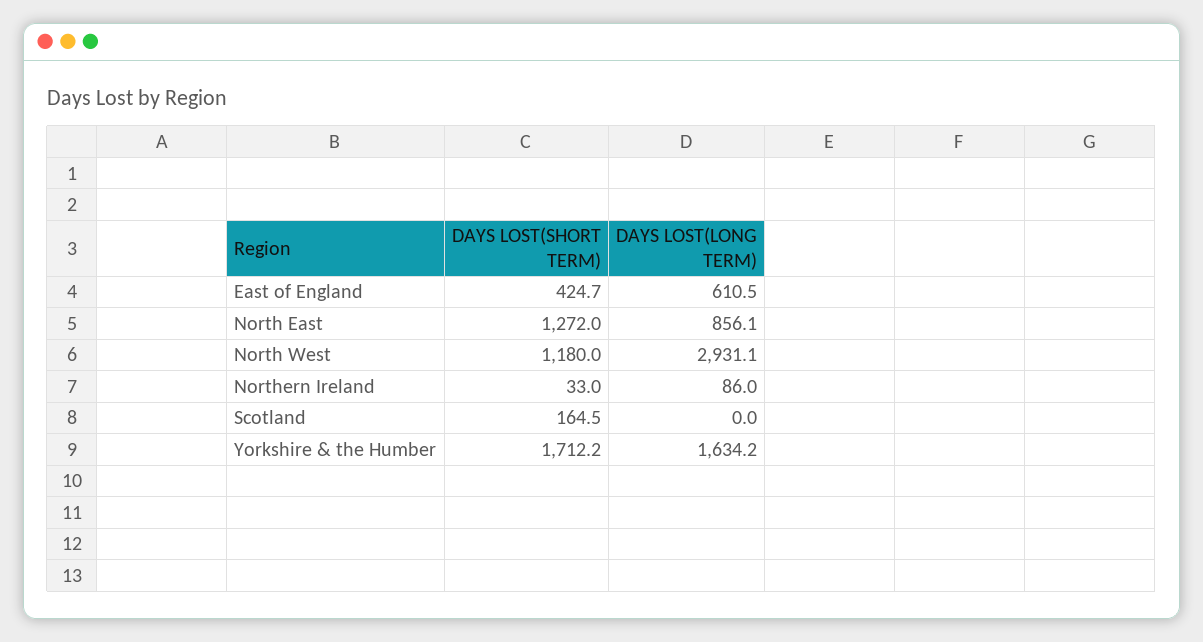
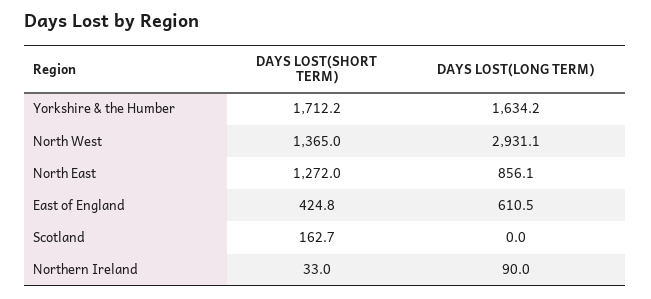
  {
    "DAYS LOST(SHORT TERM)": {
-     "East of England": 424.7,
+     "East of England": 424.8,
      "North East": 1272,
-     "North West": 1180,
+     "North West": 1365,
      "Northern Ireland": 33,
-     "Scotland": 164.5,
+     "Scotland": 162.7,
      "Yorkshire & the Humber": 1712.2
    },
    "DAYS LOST(LONG TERM)": {
      "East of England": 610.5,
      "North East": 856.1,
      "North West": 2931.1,
-     "Northern Ireland": 86,
+     "Northern Ireland": 90,
      "Scotland": 0,
      "Yorkshire & the Humber": 1634.2
    }
  }

